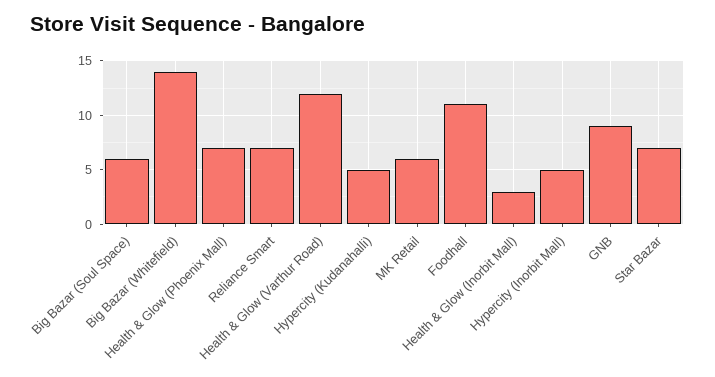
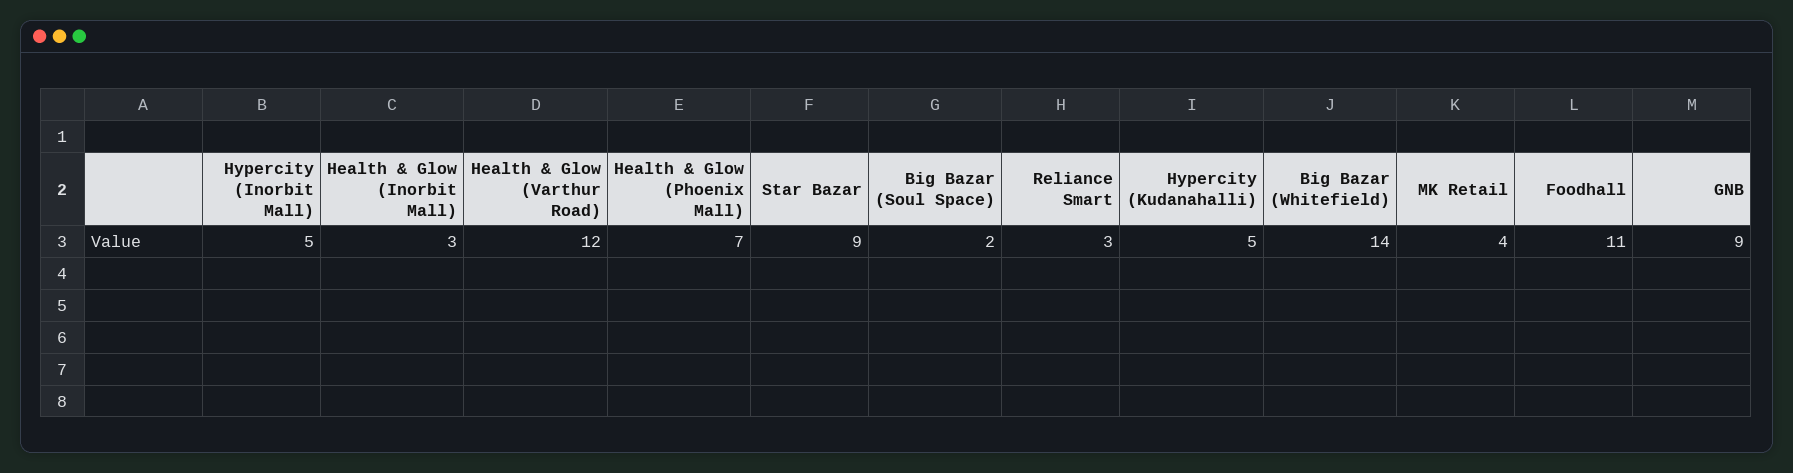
  {
-   "Big Bazar (Soul Space)": 6,
+   "Big Bazar (Soul Space)": 2,
    "Big Bazar (Whitefield)": 14,
    "Health & Glow (Phoenix Mall)": 7,
-   "Reliance Smart": 7,
+   "Reliance Smart": 3,
    "Health & Glow (Varthur Road)": 12,
    "Hypercity (Kudanahalli)": 5,
-   "MK Retail": 6,
+   "MK Retail": 4,
    "Foodhall": 11,
    "Health & Glow (Inorbit Mall)": 3,
    "Hypercity (Inorbit Mall)": 5,
    "GNB": 9,
-   "Star Bazar": 7
+   "Star Bazar": 9
  }

